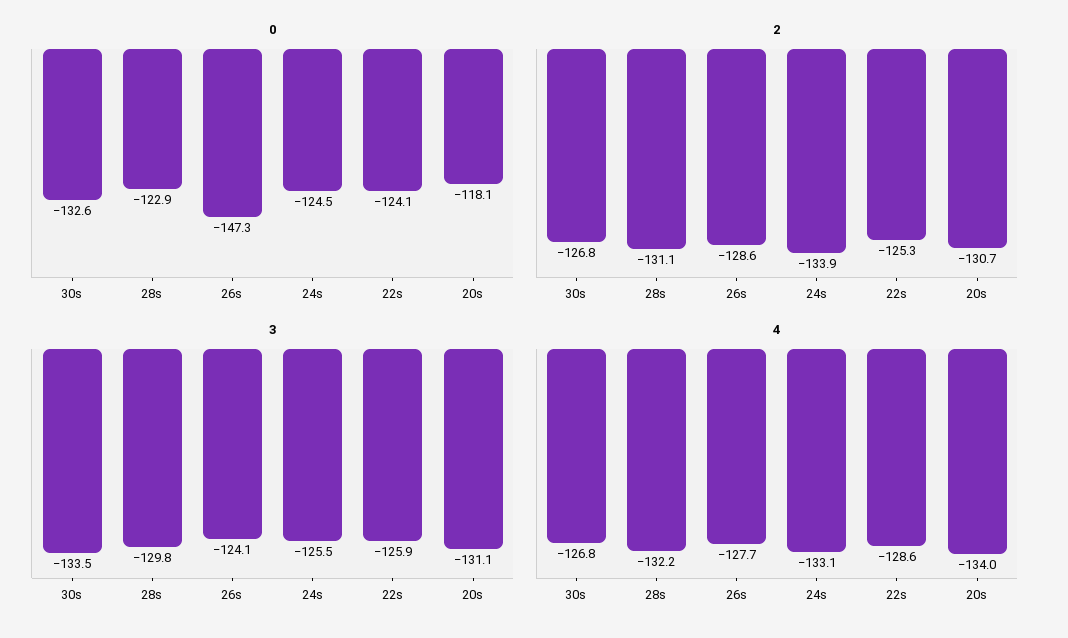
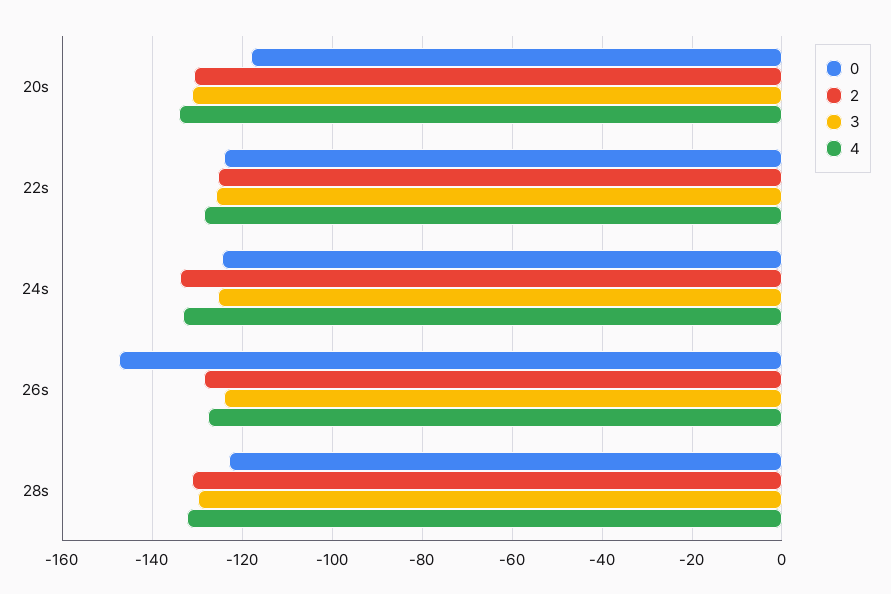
  {
    "0": {
-     "30s": -132.6,
      "28s": -122.9,
      "26s": -147.3,
      "24s": -124.5,
      "22s": -124.1,
      "20s": -118.1
    },
    "2": {
-     "30s": -126.8,
      "28s": -131.1,
      "26s": -128.6,
      "24s": -133.9,
      "22s": -125.3,
      "20s": -130.7
    },
    "3": {
-     "30s": -133.5,
      "28s": -129.8,
      "26s": -124.1,
      "24s": -125.5,
      "22s": -125.9,
      "20s": -131.1
    },
    "4": {
-     "30s": -126.8,
      "28s": -132.2,
      "26s": -127.7,
      "24s": -133.1,
      "22s": -128.6,
      "20s": -134
    }
  }

